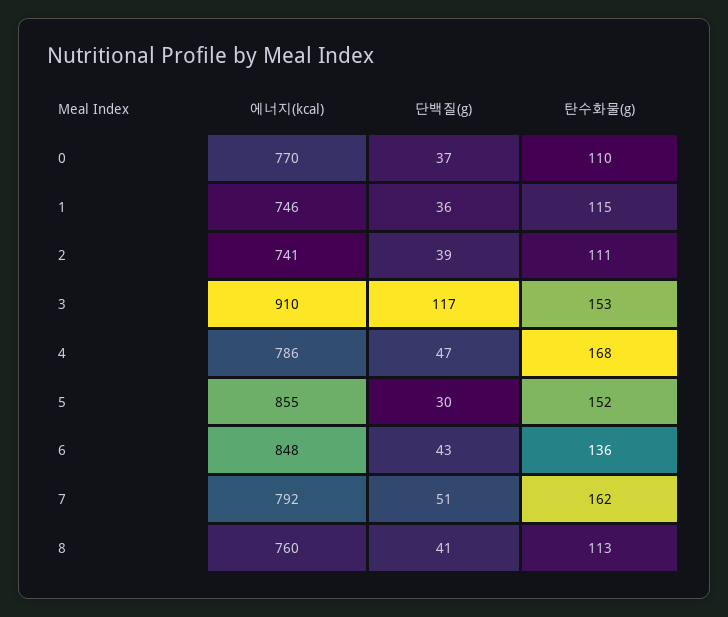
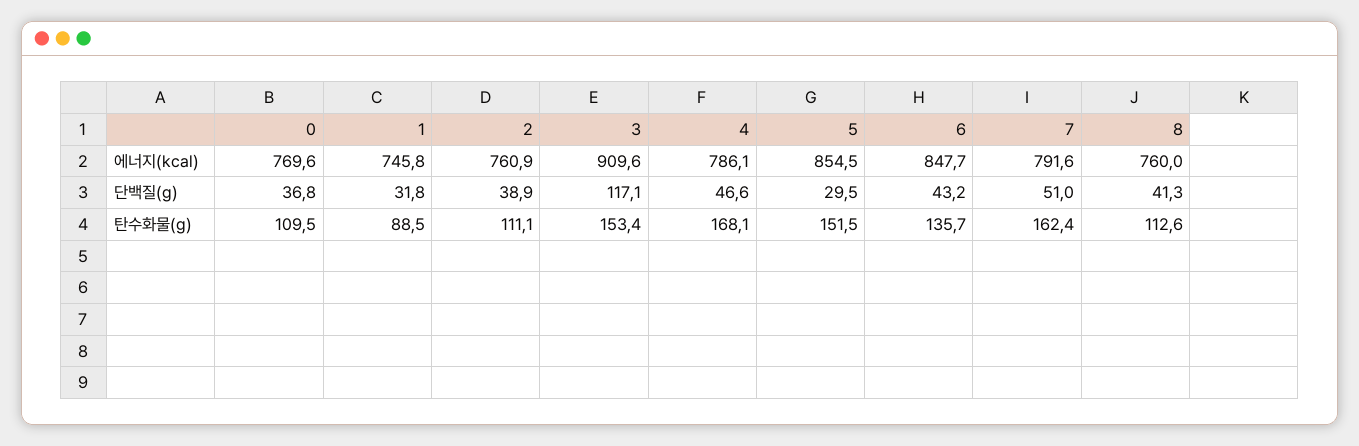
  {
    "에너지(kcal)": {
      "0": 769.6,
      "1": 745.8,
-     "2": 741,
+     "2": 760.9,
      "3": 909.6,
      "4": 786.1,
      "5": 854.5,
      "6": 847.7,
      "7": 791.6,
      "8": 760
    },
    "단백질(g)": {
      "0": 36.8,
-     "1": 36,
+     "1": 31.8,
      "2": 38.9,
      "3": 117.1,
      "4": 46.6,
      "5": 29.5,
      "6": 43.2,
      "7": 51,
      "8": 41.3
    },
    "탄수화물(g)": {
      "0": 109.5,
-     "1": 115,
+     "1": 88.5,
      "2": 111.1,
      "3": 153.4,
      "4": 168.1,
      "5": 151.5,
      "6": 135.7,
      "7": 162.4,
      "8": 112.6
    }
  }

